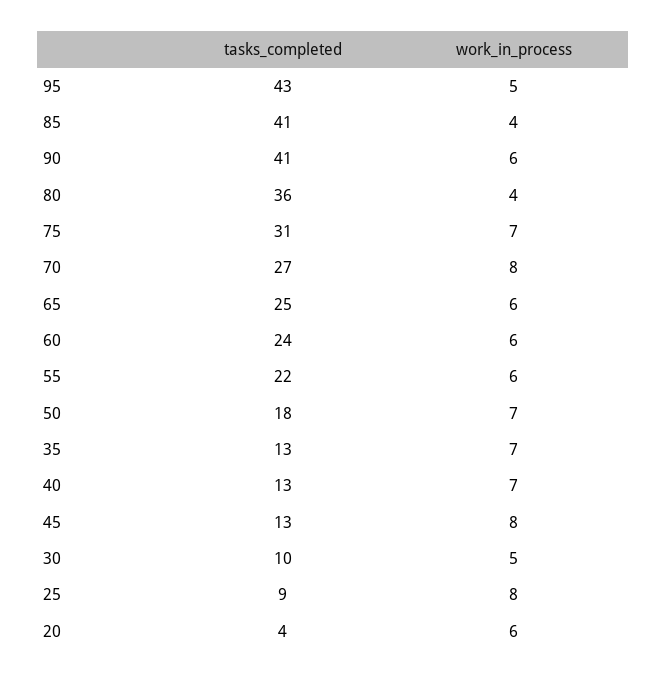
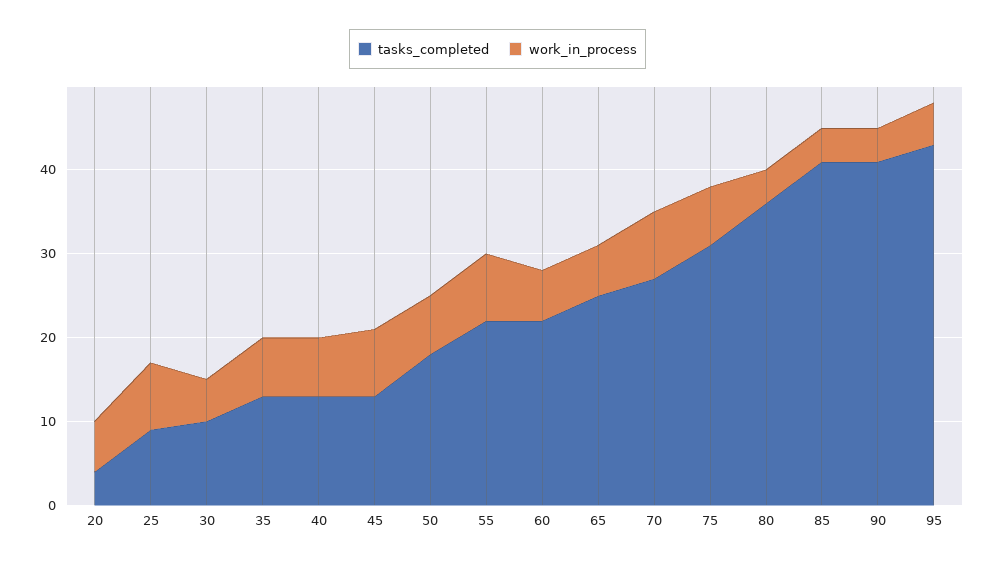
  {
    "tasks_completed": {
      "95": 43,
      "85": 41,
      "90": 41,
      "80": 36,
      "75": 31,
      "70": 27,
      "65": 25,
-     "60": 24,
+     "60": 22,
      "55": 22,
      "50": 18,
      "35": 13,
      "40": 13,
      "45": 13,
      "30": 10,
      "25": 9,
      "20": 4
    },
    "work_in_process": {
      "95": 5,
      "85": 4,
-     "90": 6,
+     "90": 4,
      "80": 4,
      "75": 7,
      "70": 8,
      "65": 6,
      "60": 6,
-     "55": 6,
+     "55": 8,
      "50": 7,
      "35": 7,
      "40": 7,
      "45": 8,
      "30": 5,
      "25": 8,
      "20": 6
    }
  }

